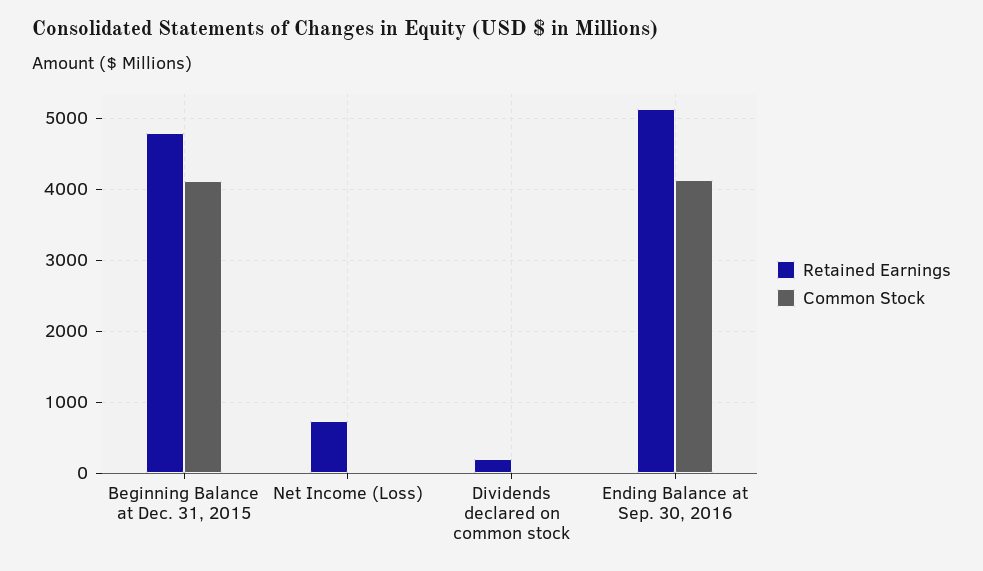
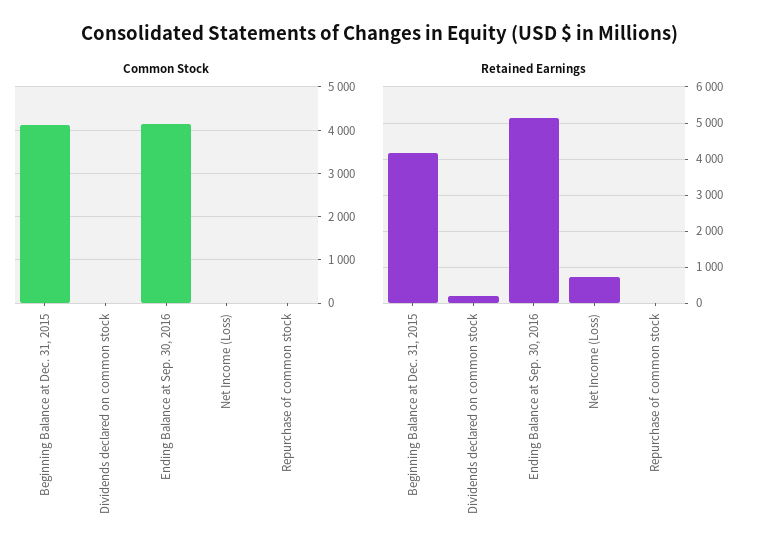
  {
    "Retained Earnings": {
-     "Beginning Balance at Dec. 31, 2015": 4800,
+     "Beginning Balance at Dec. 31, 2015": 4200,
      "Net Income (Loss)": 700,
      "Dividends declared on common stock": 200,
-     "Ending Balance at Sep. 30, 2016": 5100
+     "Ending Balance at Sep. 30, 2016": 5100,
+     "Repurchase of common stock": 0
    },
    "Common Stock": {
      "Beginning Balance at Dec. 31, 2015": 4100,
      "Net Income (Loss)": 0,
      "Dividends declared on common stock": 0,
-     "Ending Balance at Sep. 30, 2016": 4100
+     "Ending Balance at Sep. 30, 2016": 4100,
+     "Repurchase of common stock": 0
    }
  }

